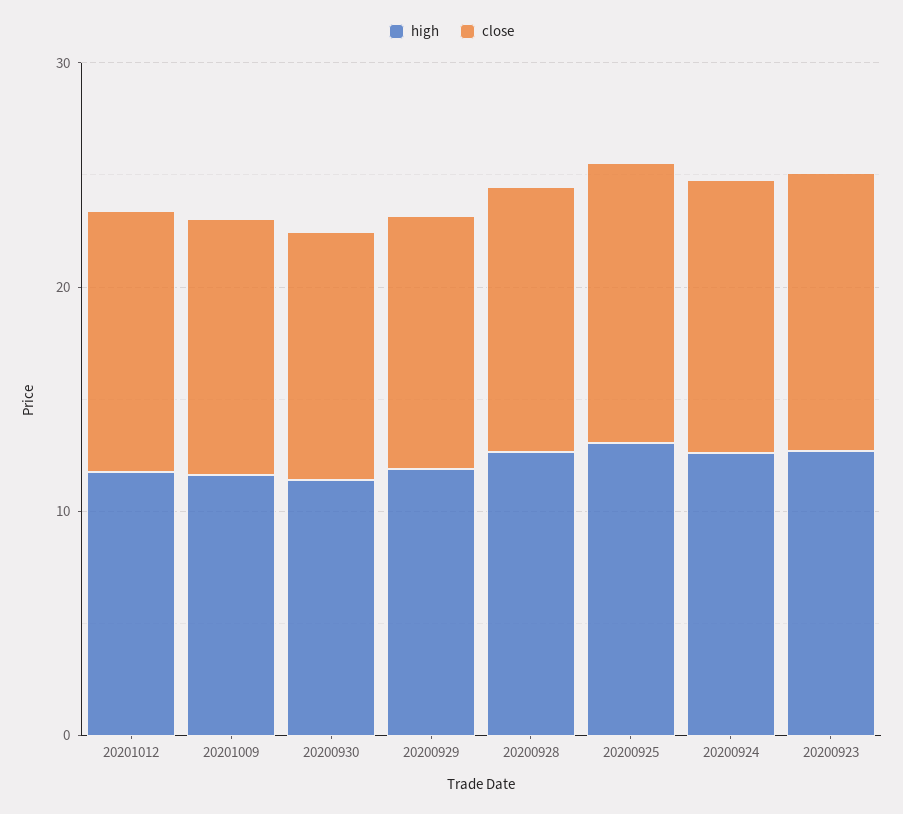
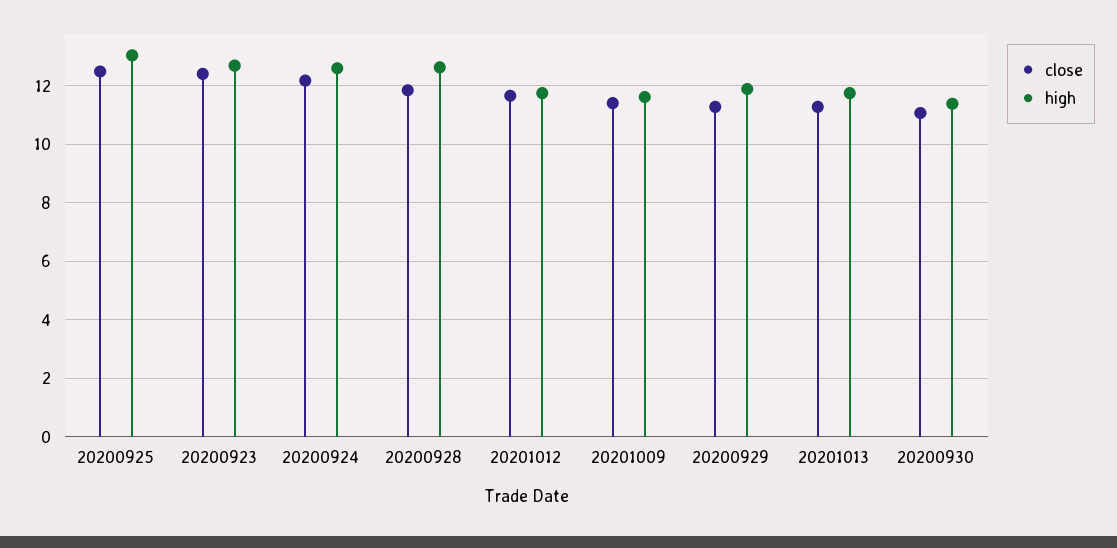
  {
    "high": {
      "20201012": 11.75,
      "20201009": 11.5,
      "20200930": 11.5,
      "20200929": 12,
      "20200928": 12.75,
      "20200925": 13,
      "20200924": 12.5,
-     "20200923": 12.75
+     "20200923": 12.75,
+     "20201013": 11.75
    },
    "close": {
      "20201012": 11.75,
      "20201009": 11.5,
      "20200930": 11,
      "20200929": 11.25,
      "20200928": 11.75,
      "20200925": 12.5,
      "20200924": 12.25,
-     "20200923": 12.5
+     "20200923": 12.5,
+     "20201013": 11.25
    }
  }

